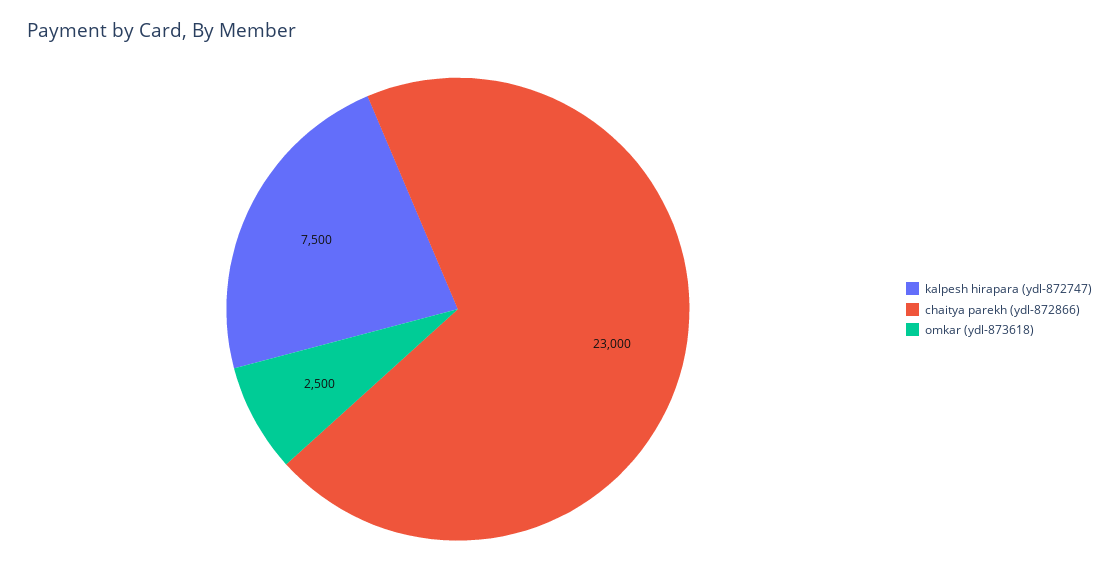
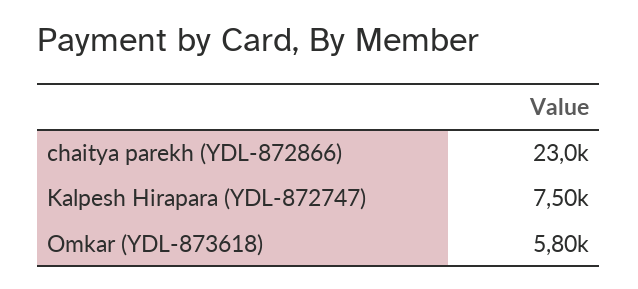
  {
    "kalpesh hirapara (ydl-872747)": 7500,
    "chaitya parekh (ydl-872866)": 23000,
-   "omkar (ydl-873618)": 2500
+   "omkar (ydl-873618)": 5800
  }

